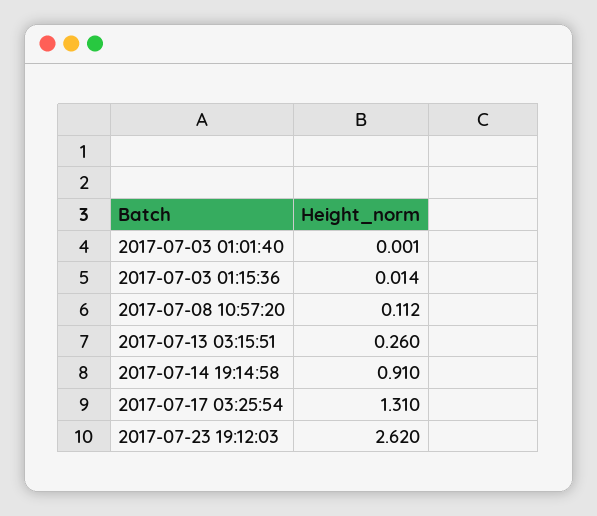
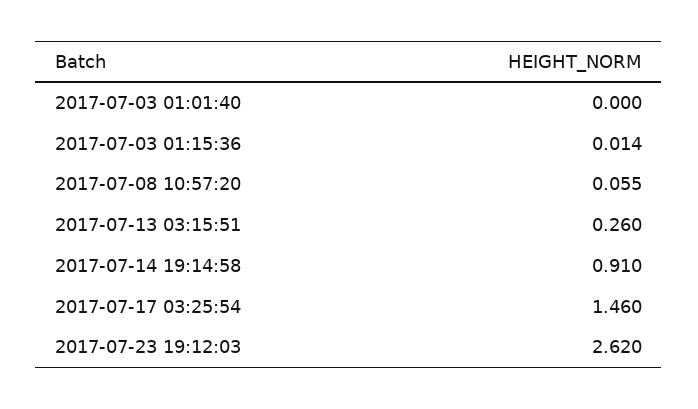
  {
-   "2017-07-03 01:01:40": 0.001,
+   "2017-07-03 01:01:40": 0,
    "2017-07-03 01:15:36": 0.014,
-   "2017-07-08 10:57:20": 0.112,
+   "2017-07-08 10:57:20": 0.055,
    "2017-07-13 03:15:51": 0.26,
    "2017-07-14 19:14:58": 0.91,
-   "2017-07-17 03:25:54": 1.31,
+   "2017-07-17 03:25:54": 1.46,
    "2017-07-23 19:12:03": 2.62
  }

